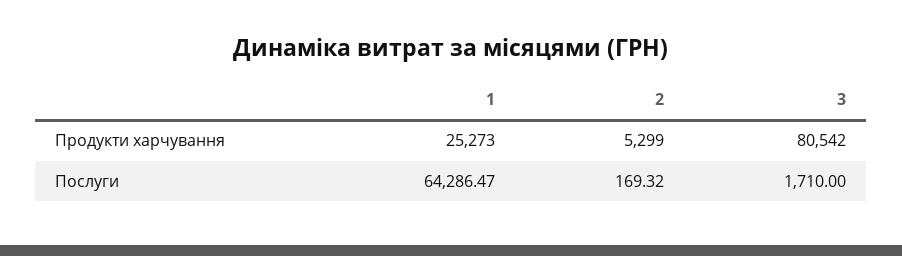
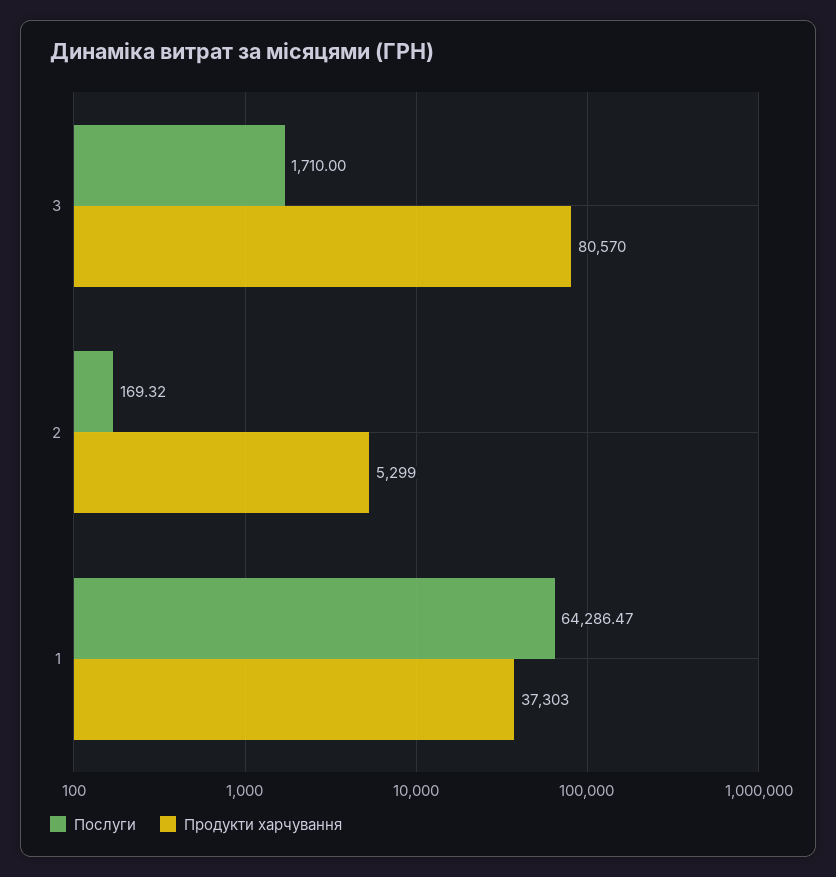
  {
    "Продукти харчування": {
-     "1": 25273,
+     "1": 37303,
      "2": 5299,
-     "3": 80542
+     "3": 80570
    },
    "Послуги": {
      "1": 64286.47,
      "2": 169.32,
      "3": 1710
    }
  }

